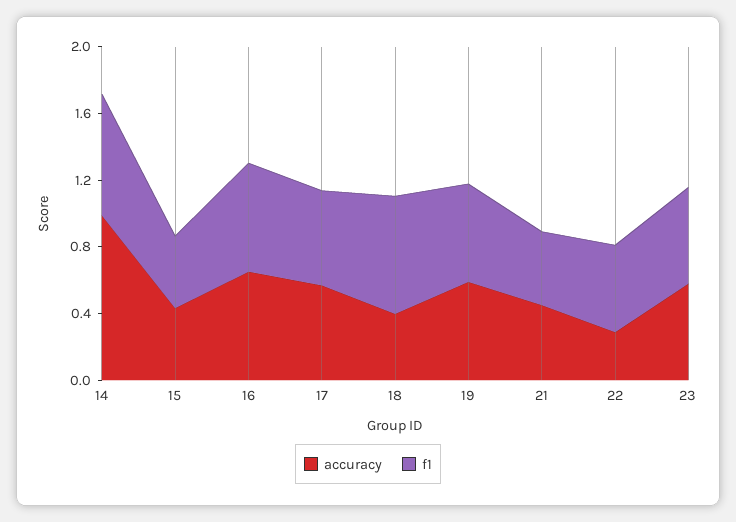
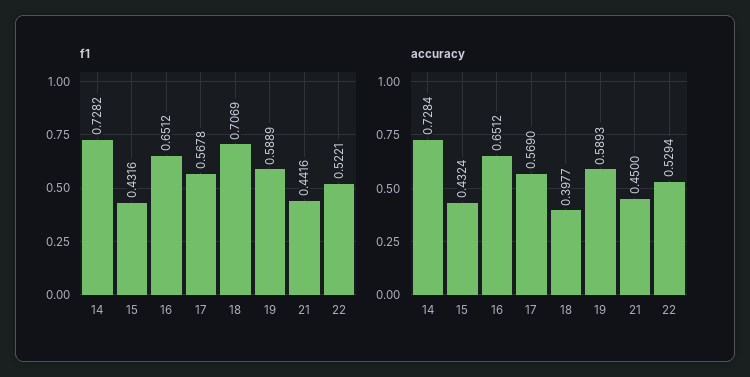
  {
    "accuracy": {
-     "14": 1,
+     "14": 0.7284,
      "15": 0.4324,
      "16": 0.6512,
      "17": 0.569,
      "18": 0.3977,
      "19": 0.5893,
      "21": 0.45,
-     "22": 0.3,
+     "22": 0.5294
-     "23": 0.6
    },
    "f1": {
      "14": 0.7282,
      "15": 0.4316,
      "16": 0.6512,
      "17": 0.5678,
      "18": 0.7069,
      "19": 0.5889,
      "21": 0.4416,
-     "22": 0.5221,
+     "22": 0.5221
-     "23": 0.6
    }
  }

